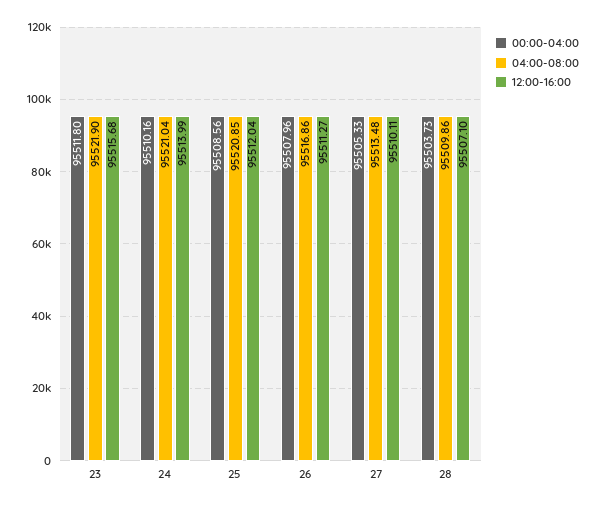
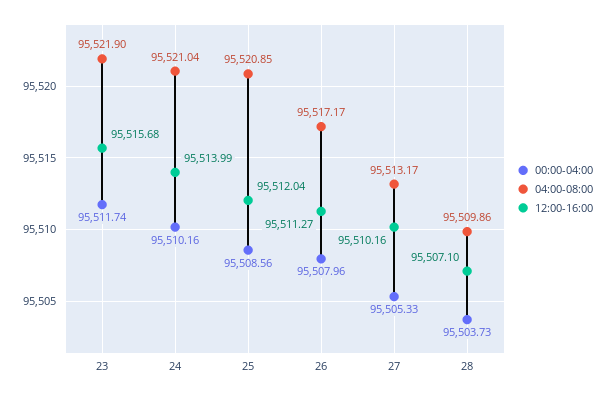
  {
    "00:00-04:00": {
-     "23": 95511.8,
+     "23": 95511.74,
      "24": 95510.16,
      "25": 95508.56,
      "26": 95507.96,
      "27": 95505.33,
      "28": 95503.73
    },
    "04:00-08:00": {
      "23": 95521.9,
      "24": 95521.04,
      "25": 95520.85,
-     "26": 95516.86,
+     "26": 95517.17,
-     "27": 95513.48,
+     "27": 95513.17,
      "28": 95509.86
    },
    "12:00-16:00": {
      "23": 95515.68,
      "24": 95513.99,
      "25": 95512.04,
      "26": 95511.27,
-     "27": 95510.11,
+     "27": 95510.16,
      "28": 95507.1
    }
  }

